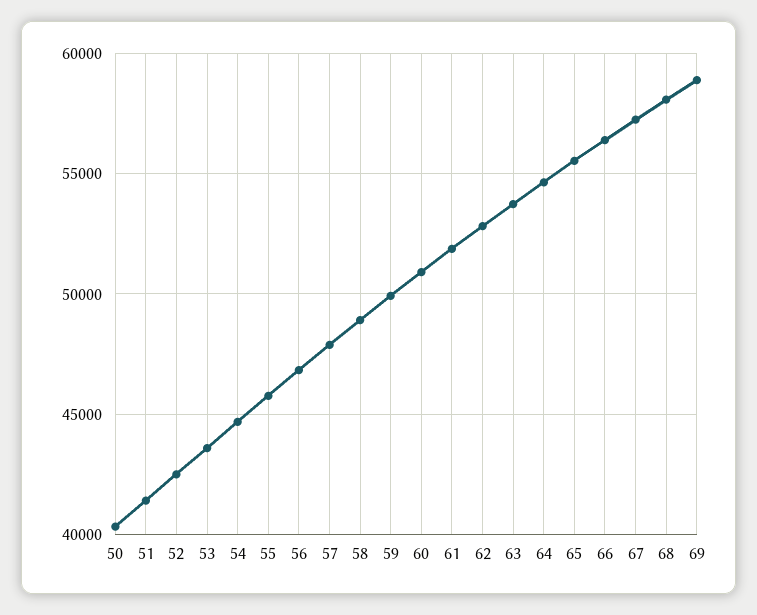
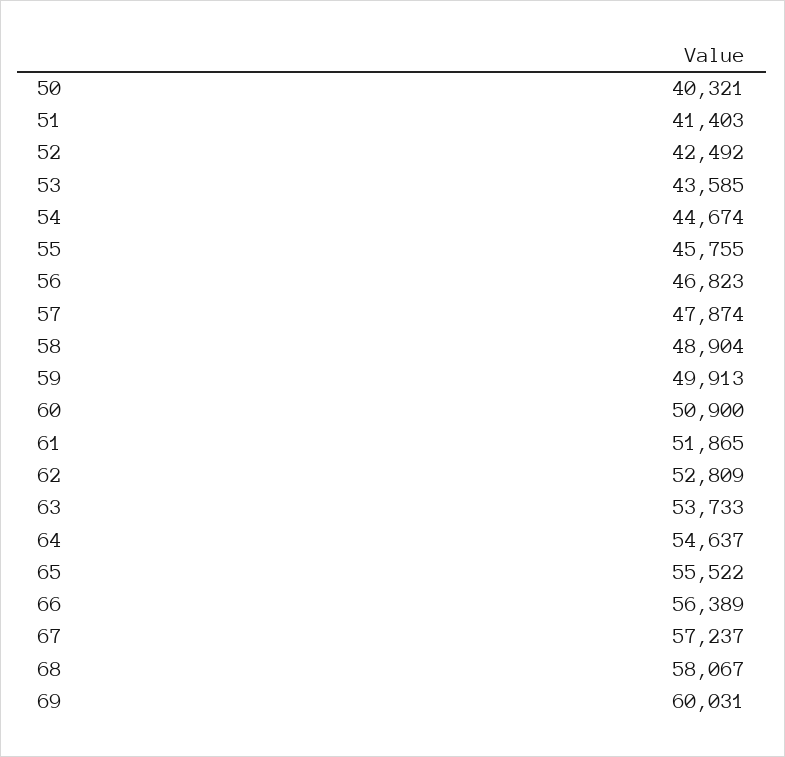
  {
    "50": 40321,
    "51": 41403,
    "52": 42492,
    "53": 43585,
    "54": 44674,
    "55": 45755,
    "56": 46823,
    "57": 47874,
    "58": 48904,
    "59": 49913,
    "60": 50900,
    "61": 51865,
    "62": 52809,
    "63": 53733,
    "64": 54637,
    "65": 55522,
    "66": 56389,
    "67": 57237,
    "68": 58067,
-   "69": 59000
+   "69": 60031
  }

